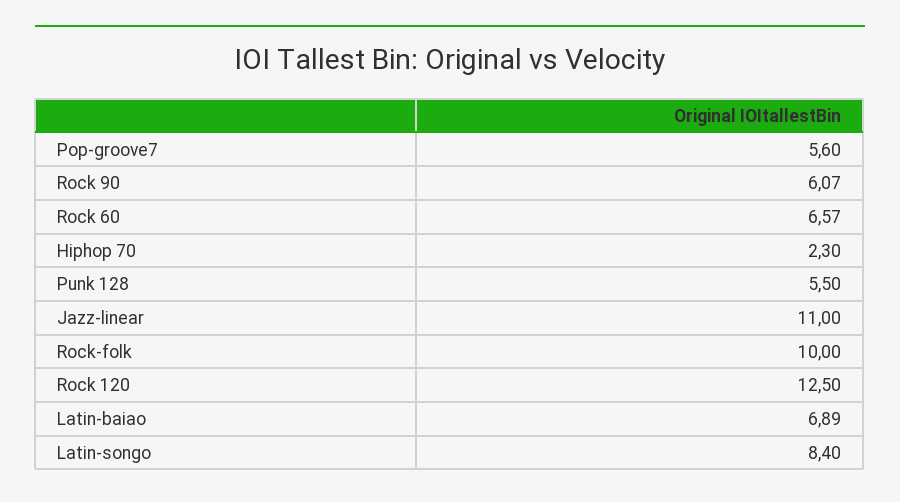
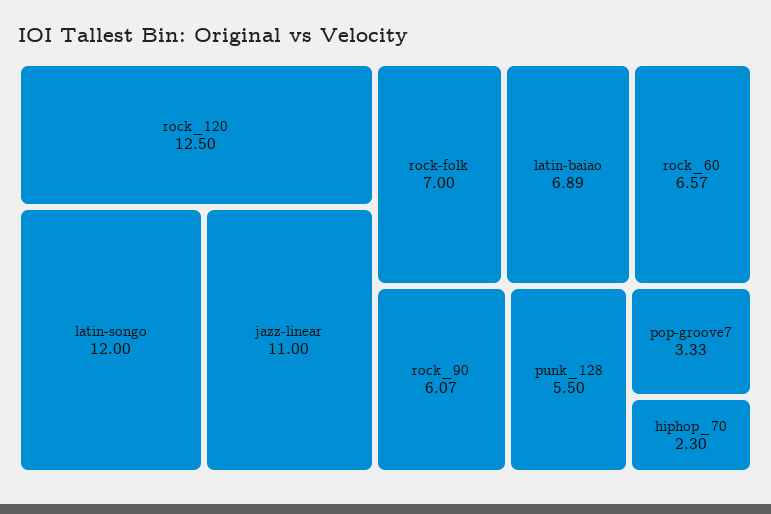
  {
-   "Pop-groove7": 5.6,
+   "Pop-groove7": 3.33,
    "Rock 90": 6.07,
    "Rock 60": 6.57,
    "Hiphop 70": 2.3,
    "Punk 128": 5.5,
    "Jazz-linear": 11,
-   "Rock-folk": 10,
+   "Rock-folk": 7,
    "Rock 120": 12.5,
    "Latin-baiao": 6.89,
-   "Latin-songo": 8.4
+   "Latin-songo": 12
  }

